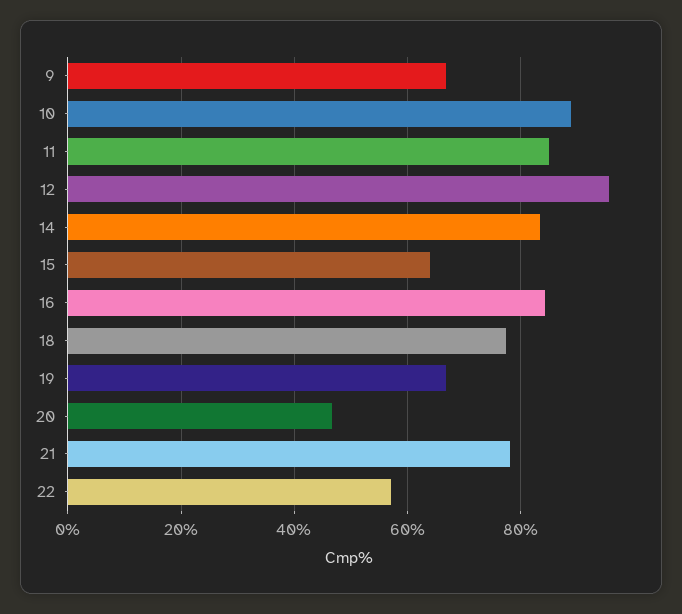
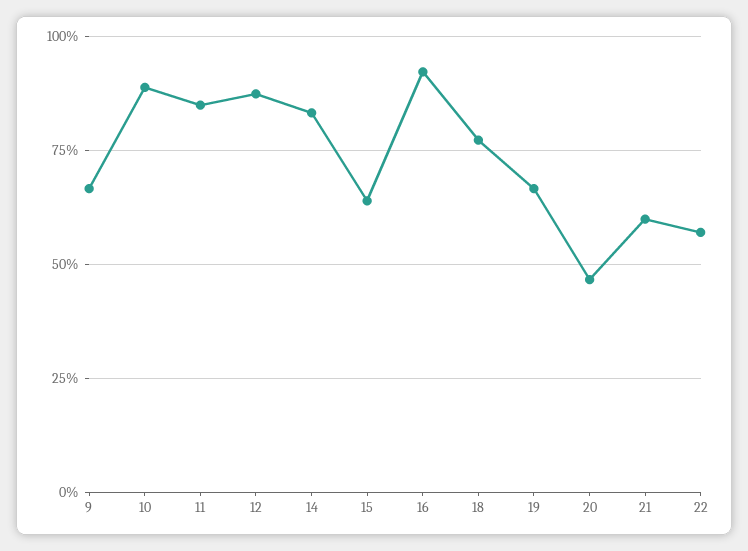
  {
    "9": 66,
    "10": 88,
    "11": 86,
-   "12": 96,
+   "12": 87.5,
    "14": 84,
    "15": 64,
-   "16": 84,
+   "16": 92.5,
    "18": 78,
    "19": 66,
    "20": 46,
-   "21": 78,
+   "21": 60,
    "22": 58
  }

